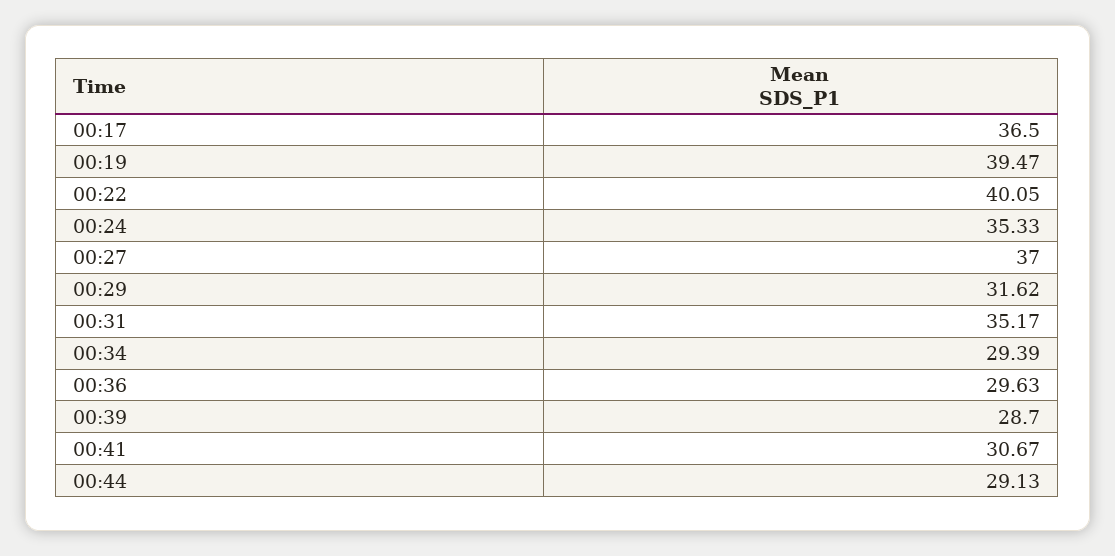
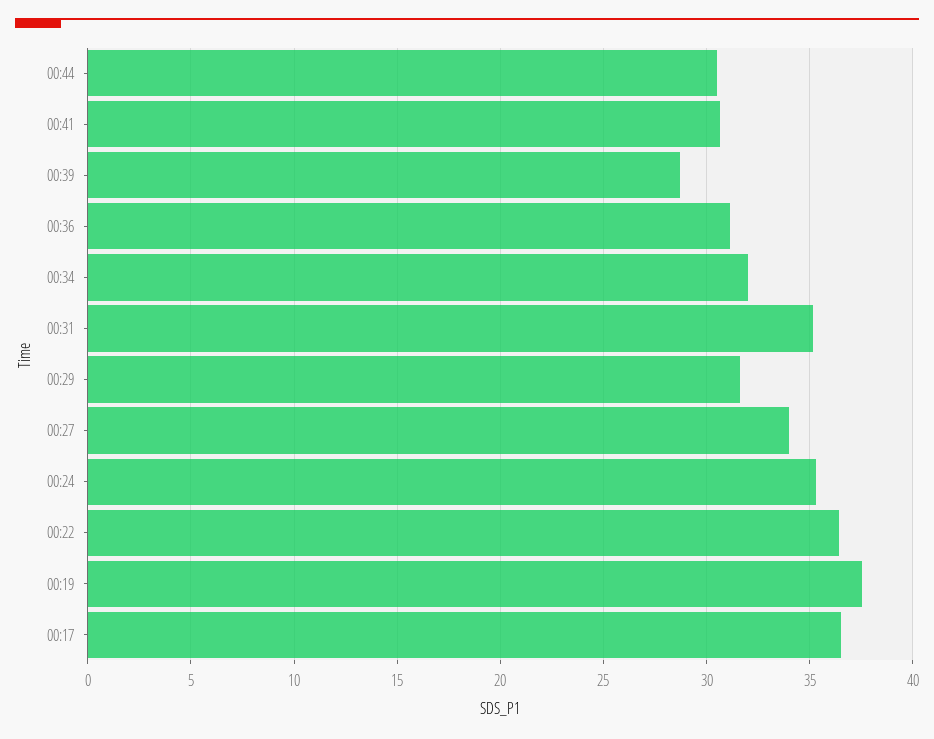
  {
    "00:17": 36.5,
-   "00:19": 39.47,
+   "00:19": 37.5,
-   "00:22": 40.05,
+   "00:22": 36.5,
    "00:24": 35.33,
-   "00:27": 37,
+   "00:27": 34,
    "00:29": 31.62,
    "00:31": 35.17,
-   "00:34": 29.39,
+   "00:34": 32,
-   "00:36": 29.63,
+   "00:36": 31,
    "00:39": 28.7,
    "00:41": 30.67,
-   "00:44": 29.13
+   "00:44": 30.5
  }

